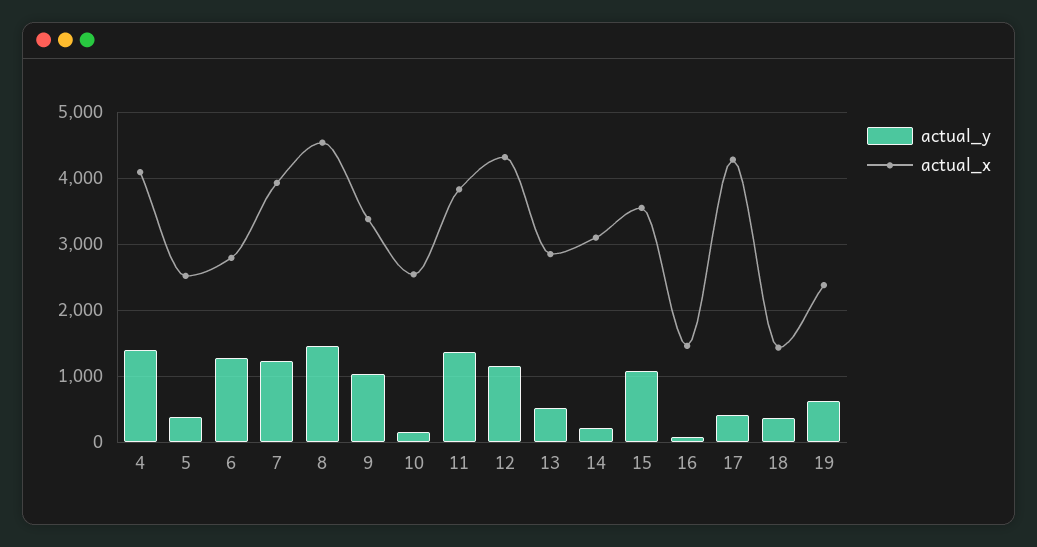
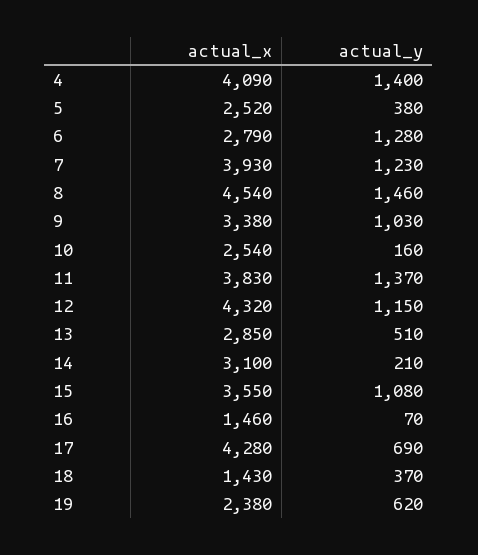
  {
    "actual_y": {
      "4": 1400,
      "5": 380,
      "6": 1280,
      "7": 1230,
      "8": 1460,
      "9": 1030,
      "10": 160,
      "11": 1370,
      "12": 1150,
      "13": 510,
      "14": 210,
      "15": 1080,
      "16": 70,
-     "17": 400,
+     "17": 690,
      "18": 370,
      "19": 620
    },
    "actual_x": {
      "4": 4090,
      "5": 2520,
      "6": 2790,
      "7": 3930,
      "8": 4540,
      "9": 3380,
      "10": 2540,
      "11": 3830,
      "12": 4320,
      "13": 2850,
      "14": 3100,
      "15": 3550,
      "16": 1460,
      "17": 4280,
      "18": 1430,
      "19": 2380
    }
  }

